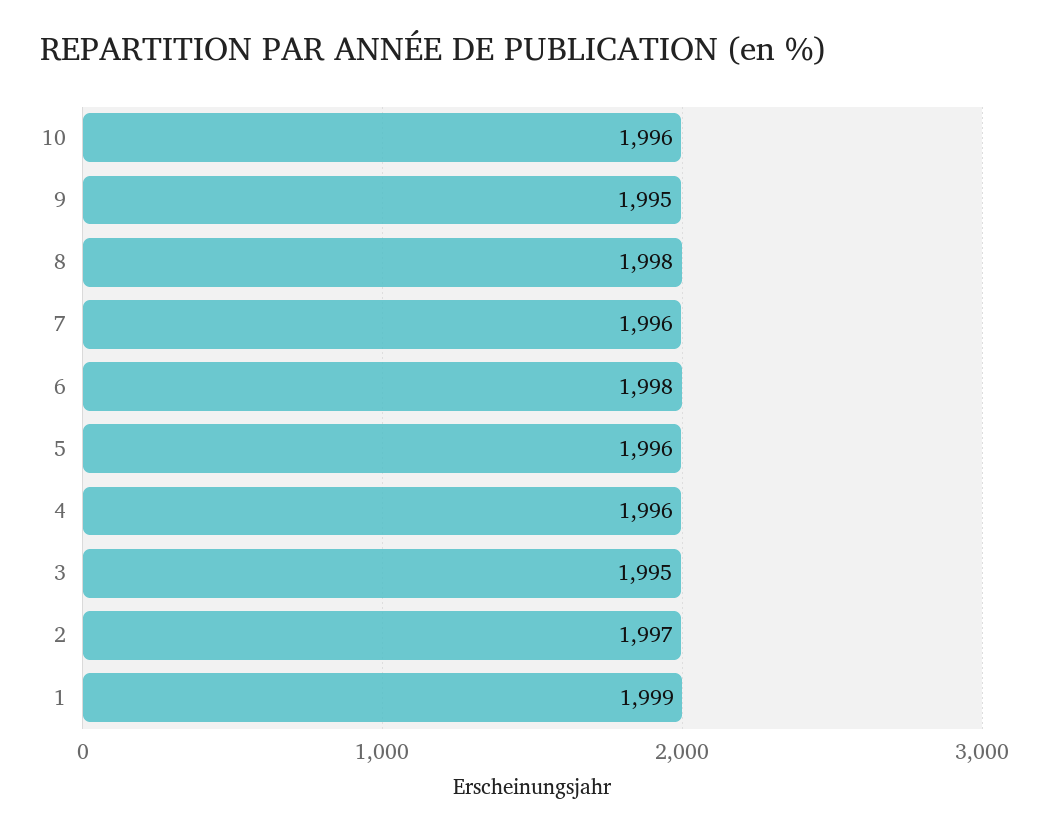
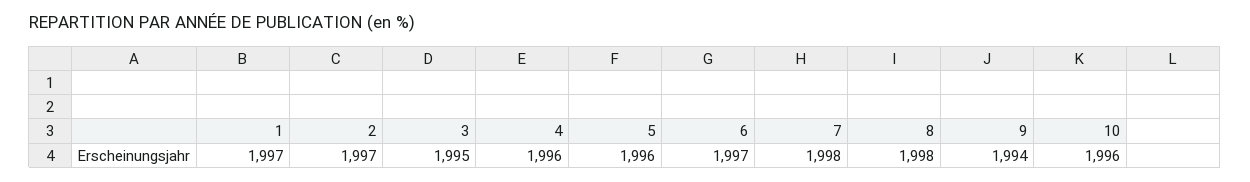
  {
    "10": 1996,
-   "9": 1995,
+   "9": 1994,
    "8": 1998,
-   "7": 1996,
+   "7": 1998,
-   "6": 1998,
+   "6": 1997,
    "5": 1996,
    "4": 1996,
    "3": 1995,
    "2": 1997,
-   "1": 1999
+   "1": 1997
  }

